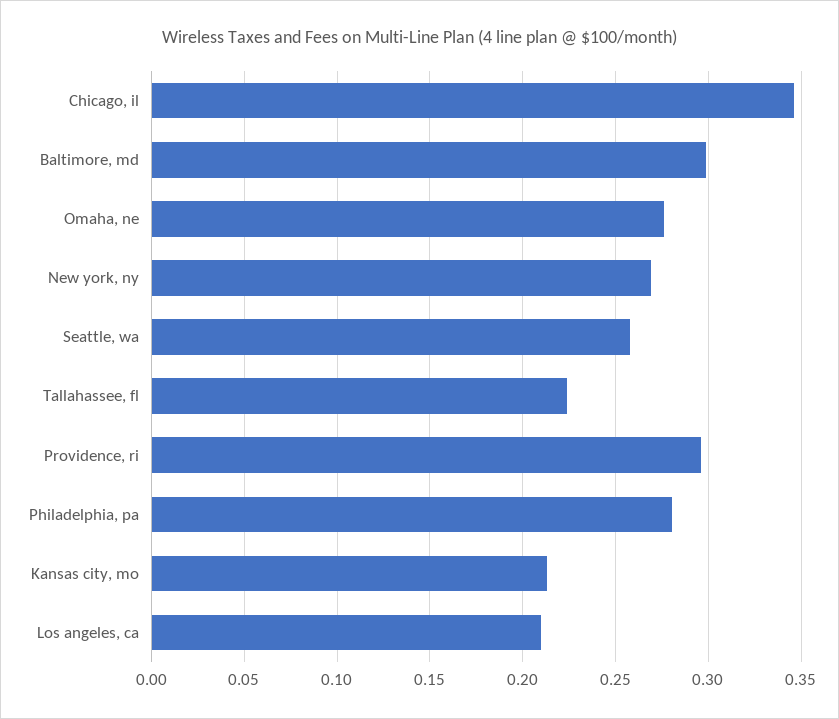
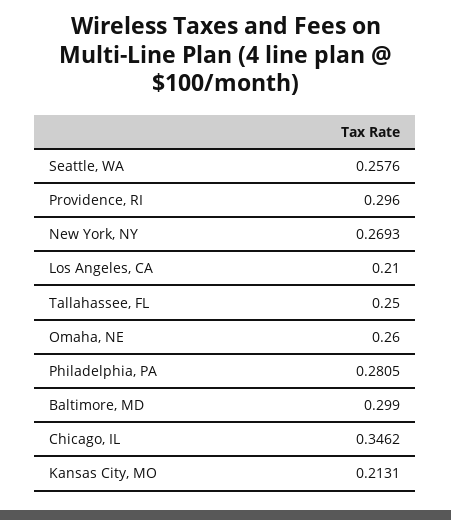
  {
    "Chicago, il": 0.3462,
    "Baltimore, md": 0.299,
-   "Omaha, ne": 0.275,
+   "Omaha, ne": 0.26,
    "New york, ny": 0.2693,
    "Seattle, wa": 0.2576,
-   "Tallahassee, fl": 0.225,
+   "Tallahassee, fl": 0.25,
    "Providence, ri": 0.296,
    "Philadelphia, pa": 0.2805,
    "Kansas city, mo": 0.2131,
    "Los angeles, ca": 0.21
  }

